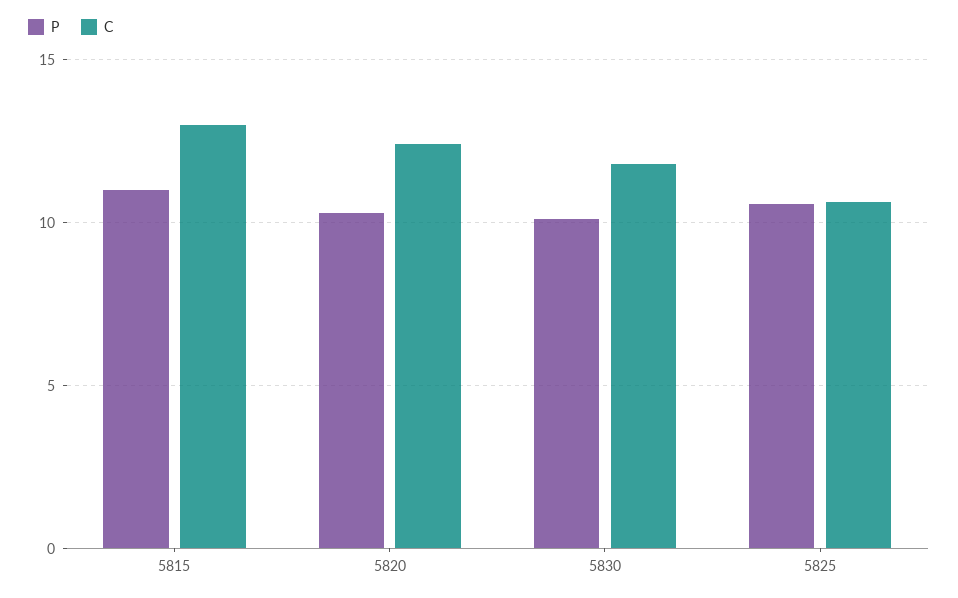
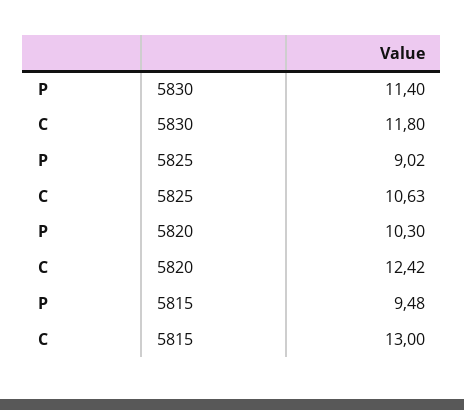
  {
    "P": {
-     "5815": 11,
+     "5815": 9.48,
      "5820": 10.3,
-     "5830": 10,
+     "5830": 11.4,
-     "5825": 10.5
+     "5825": 9.02
    },
    "C": {
      "5815": 13,
      "5820": 12.42,
      "5830": 11.8,
      "5825": 10.63
    }
  }

